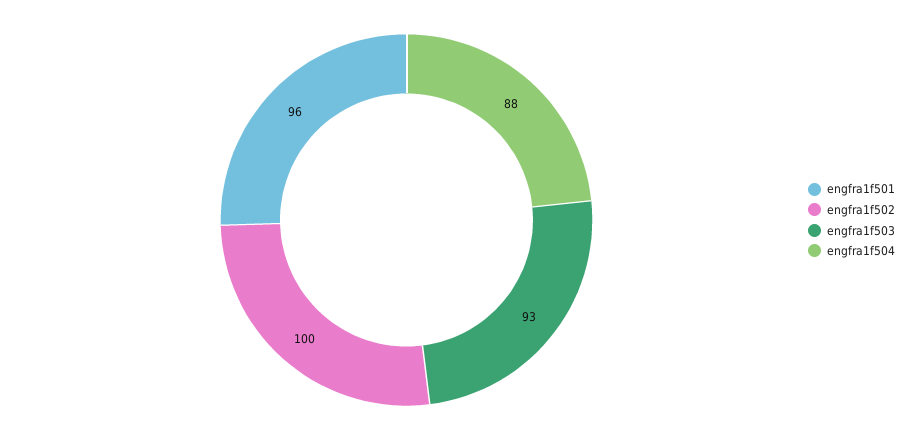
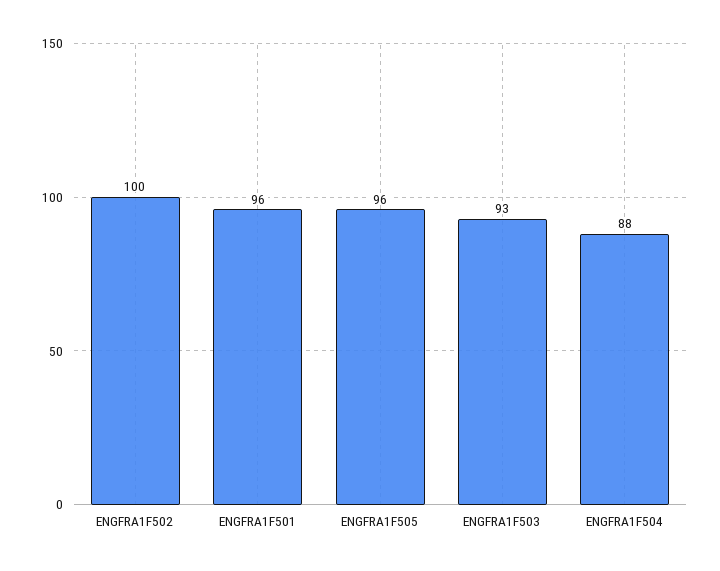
  {
    "engfra1f501": 96,
    "engfra1f502": 100,
    "engfra1f503": 93,
-   "engfra1f504": 88
+   "engfra1f504": 88,
+   "ENGFRA1F505": 96
  }

